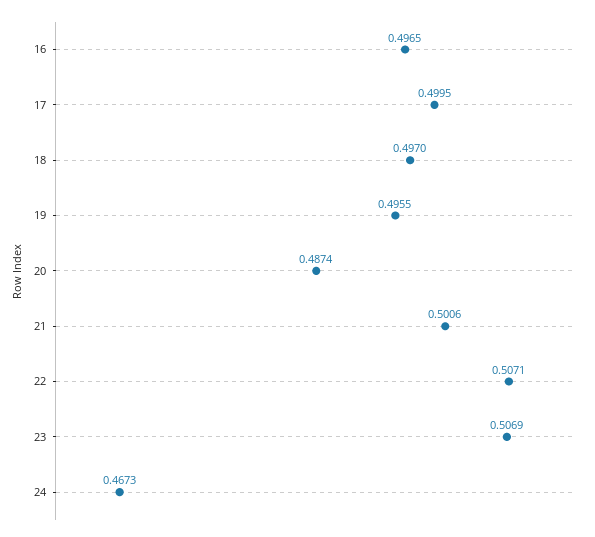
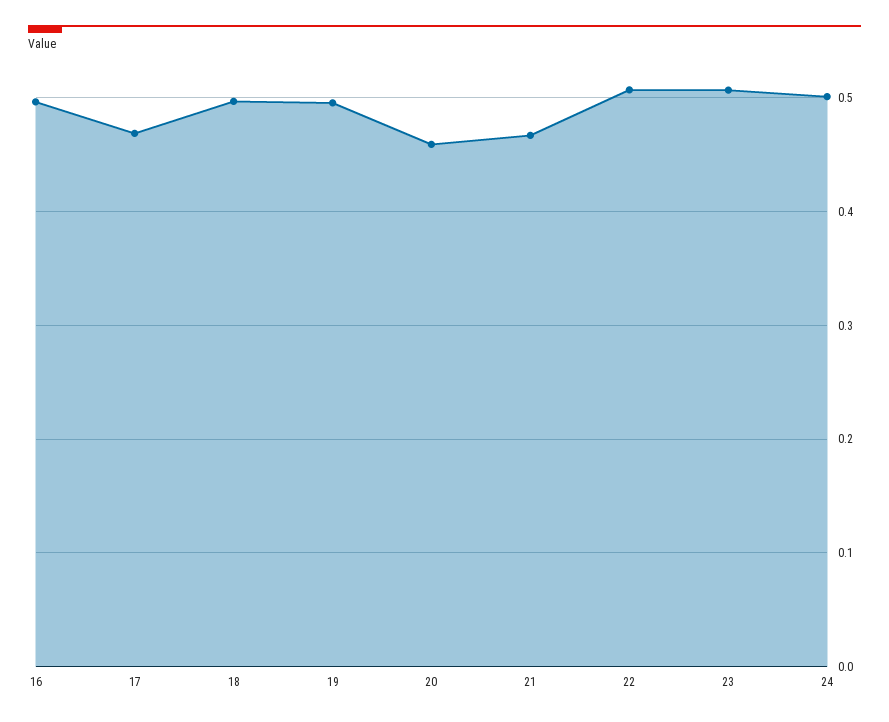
  {
    "16": 0.4965,
-   "17": 0.4995,
+   "17": 0.47,
    "18": 0.497,
    "19": 0.4955,
-   "20": 0.4874,
+   "20": 0.46,
-   "21": 0.5006,
+   "21": 0.47,
    "22": 0.5071,
    "23": 0.5069,
-   "24": 0.4673
+   "24": 0.5
  }

